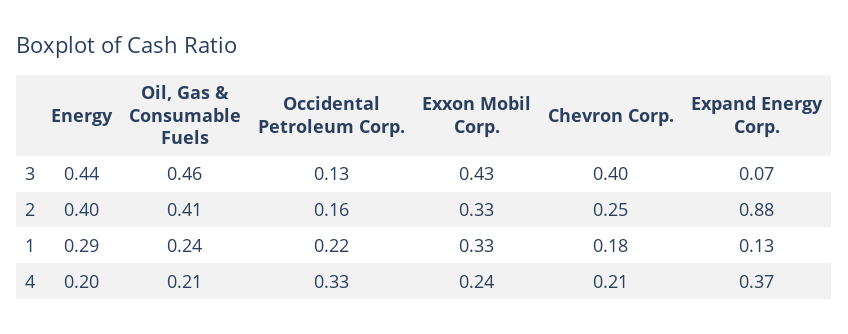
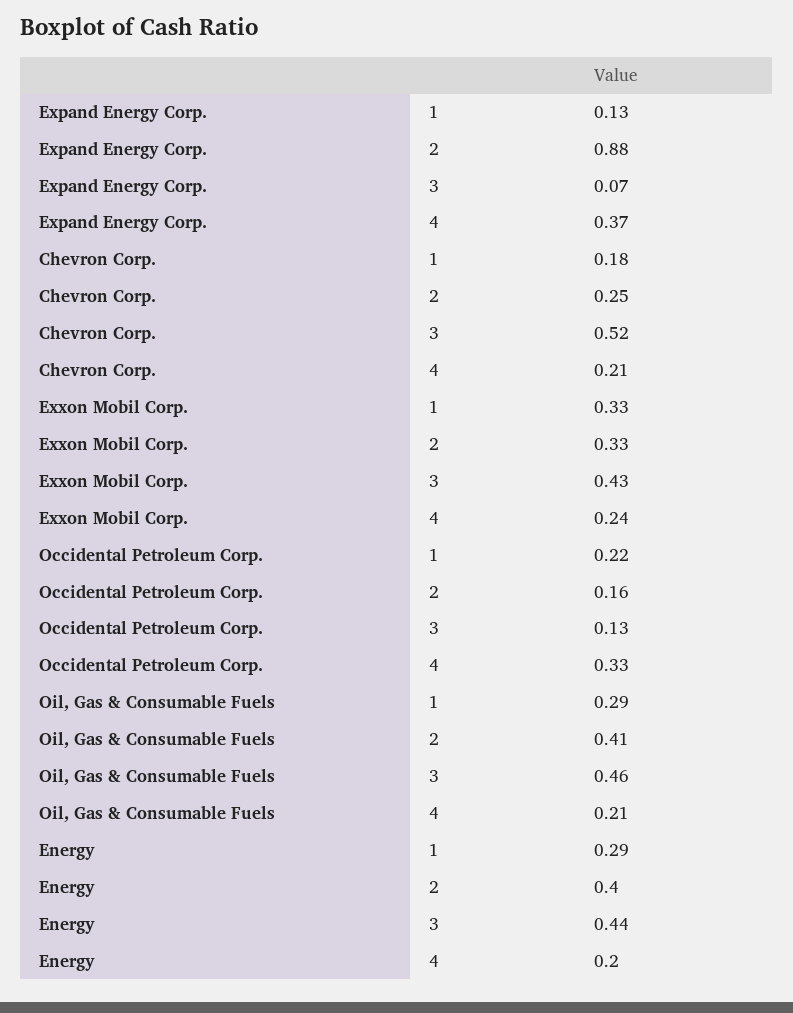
  {
    "Energy": {
      "3": 0.44,
      "2": 0.4,
      "1": 0.29,
      "4": 0.2
    },
    "Oil, Gas & Consumable Fuels": {
      "3": 0.46,
      "2": 0.41,
-     "1": 0.24,
+     "1": 0.29,
      "4": 0.21
    },
    "Occidental Petroleum Corp.": {
      "3": 0.13,
      "2": 0.16,
      "1": 0.22,
      "4": 0.33
    },
    "Exxon Mobil Corp.": {
      "3": 0.43,
      "2": 0.33,
      "1": 0.33,
      "4": 0.24
    },
    "Chevron Corp.": {
-     "3": 0.4,
+     "3": 0.52,
      "2": 0.25,
      "1": 0.18,
      "4": 0.21
    },
    "Expand Energy Corp.": {
      "3": 0.07,
      "2": 0.88,
      "1": 0.13,
      "4": 0.37
    }
  }

